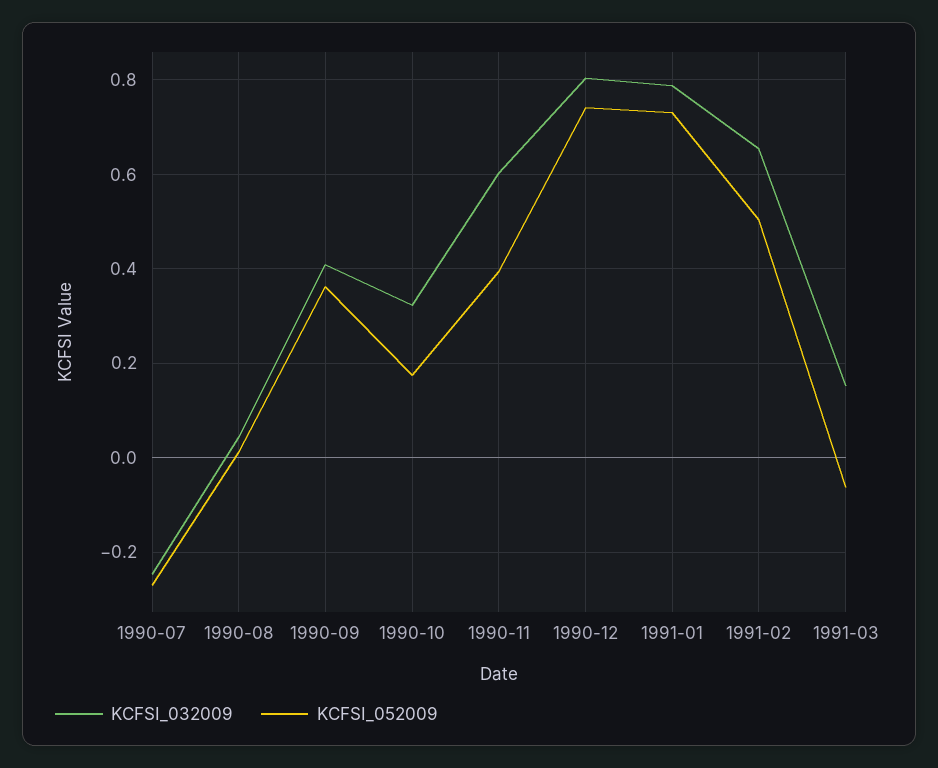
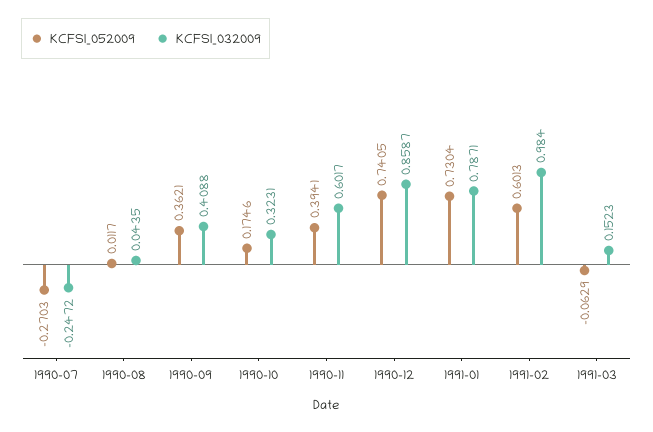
  {
    "KCFSI_032009": {
      "1990-07": -0.2472,
      "1990-08": 0.0435,
      "1990-09": 0.4088,
      "1990-10": 0.3231,
      "1990-11": 0.6017,
-     "1990-12": 0.8,
+     "1990-12": 0.8587,
      "1991-01": 0.7871,
-     "1991-02": 0.66,
+     "1991-02": 0.984,
      "1991-03": 0.1523
    },
    "KCFSI_052009": {
      "1990-07": -0.2703,
      "1990-08": 0.0117,
      "1990-09": 0.3621,
      "1990-10": 0.1746,
      "1990-11": 0.3941,
      "1990-12": 0.7405,
      "1991-01": 0.7304,
-     "1991-02": 0.5,
+     "1991-02": 0.6013,
      "1991-03": -0.0629
    }
  }

